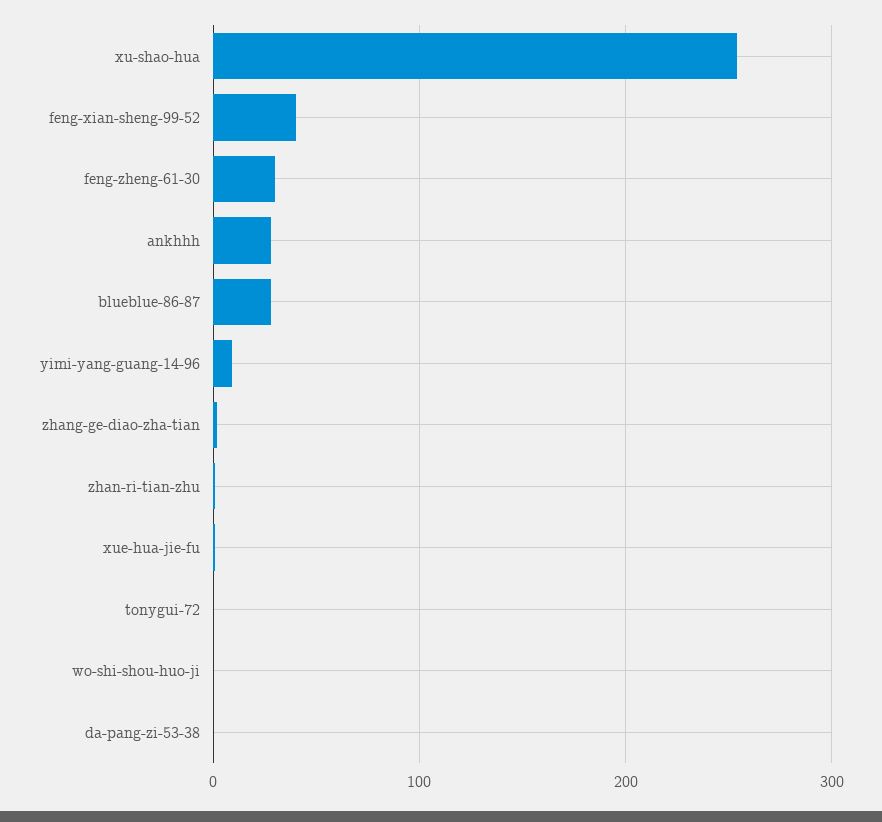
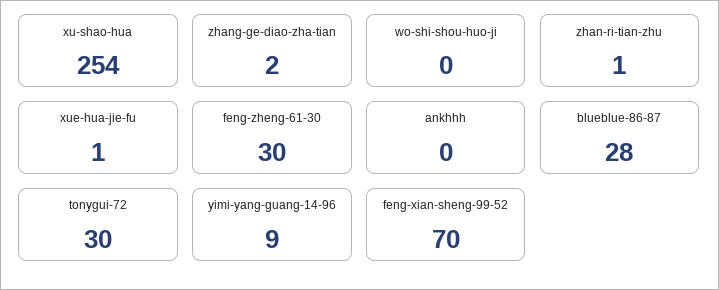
  {
    "xu-shao-hua": 254,
-   "feng-xian-sheng-99-52": 40,
+   "feng-xian-sheng-99-52": 70,
    "feng-zheng-61-30": 30,
-   "ankhhh": 30,
+   "ankhhh": 0,
    "blueblue-86-87": 28,
    "yimi-yang-guang-14-96": 9,
    "zhang-ge-diao-zha-tian": 2,
    "zhan-ri-tian-zhu": 1,
    "xue-hua-jie-fu": 1,
-   "tonygui-72": 0,
+   "tonygui-72": 30,
-   "wo-shi-shou-huo-ji": 0,
+   "wo-shi-shou-huo-ji": 0
-   "da-pang-zi-53-38": 0
  }

